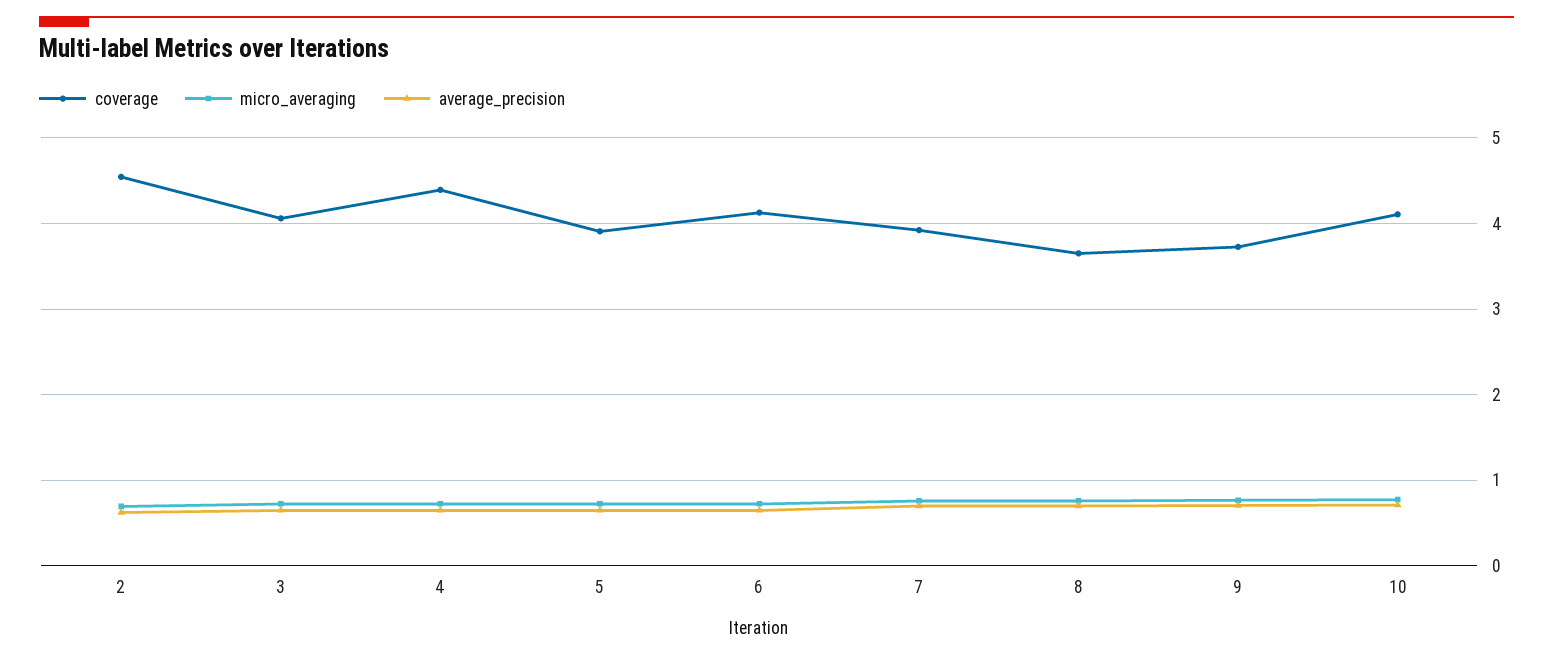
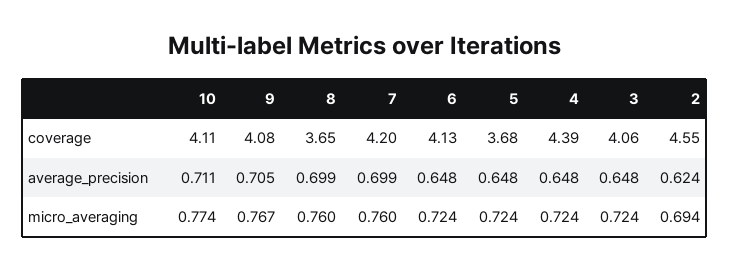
  {
    "coverage": {
      "2": 4.55,
      "3": 4.06,
      "4": 4.39,
-     "5": 3.9,
+     "5": 3.68,
      "6": 4.13,
-     "7": 3.9,
+     "7": 4.2,
      "8": 3.65,
-     "9": 3.7,
+     "9": 4.08,
      "10": 4.11
    },
    "micro_averaging": {
      "2": 0.694,
      "3": 0.724,
      "4": 0.724,
      "5": 0.724,
      "6": 0.724,
      "7": 0.76,
      "8": 0.76,
      "9": 0.767,
      "10": 0.774
    },
    "average_precision": {
      "2": 0.624,
      "3": 0.648,
      "4": 0.648,
      "5": 0.648,
      "6": 0.648,
      "7": 0.699,
      "8": 0.699,
      "9": 0.705,
      "10": 0.711
    }
  }

